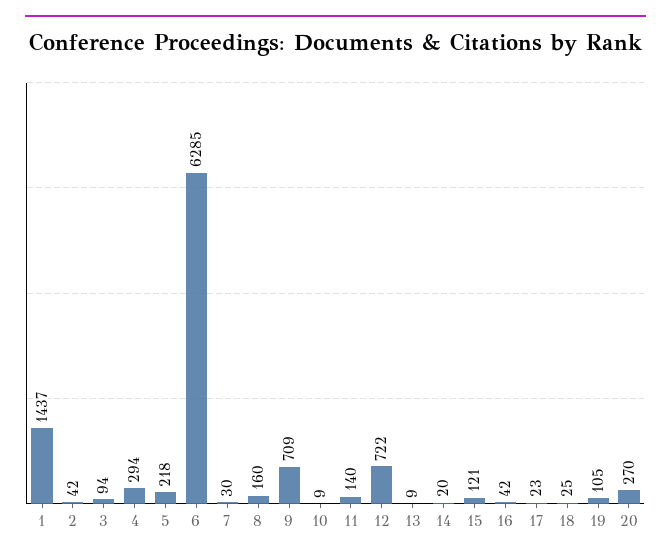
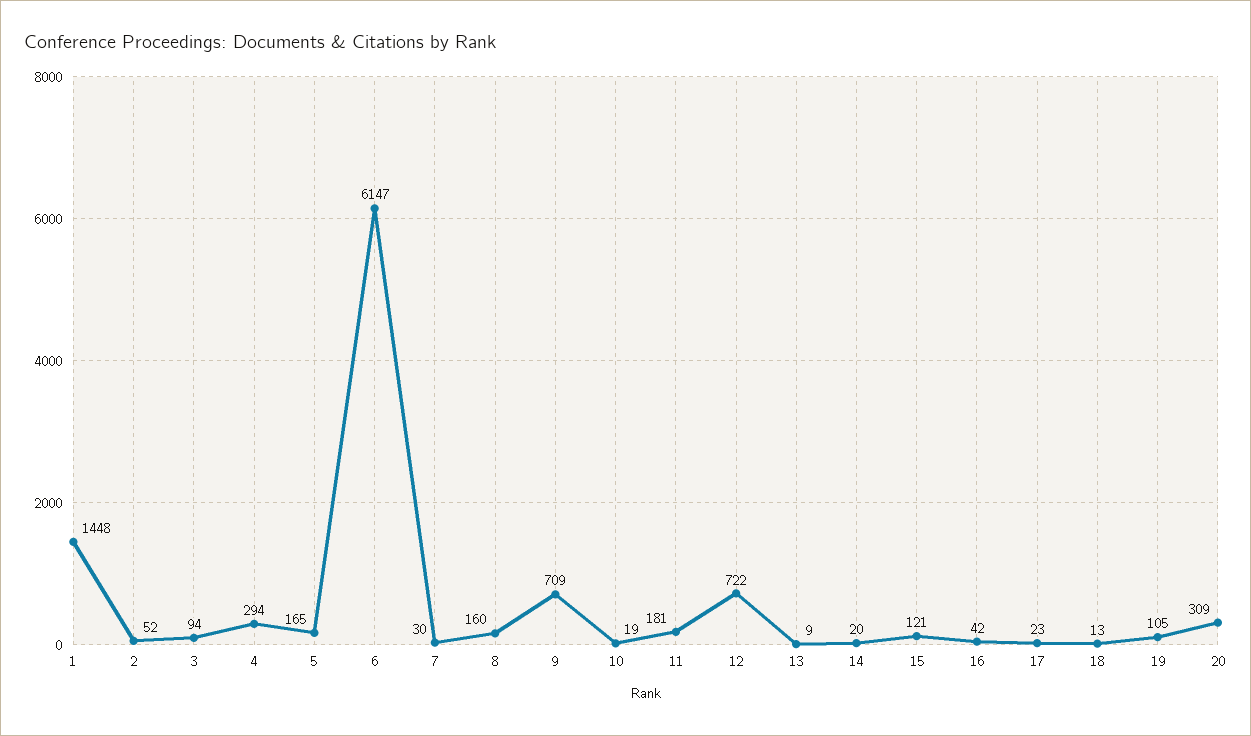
  {
-   "1": 1437,
+   "1": 1448,
-   "2": 42,
+   "2": 52,
    "3": 94,
    "4": 294,
-   "5": 218,
+   "5": 165,
-   "6": 6285,
+   "6": 6147,
    "7": 30,
    "8": 160,
    "9": 709,
-   "10": 9,
+   "10": 19,
-   "11": 140,
+   "11": 181,
    "12": 722,
    "13": 9,
    "14": 20,
    "15": 121,
    "16": 42,
    "17": 23,
-   "18": 25,
+   "18": 13,
    "19": 105,
-   "20": 270
+   "20": 309
  }

